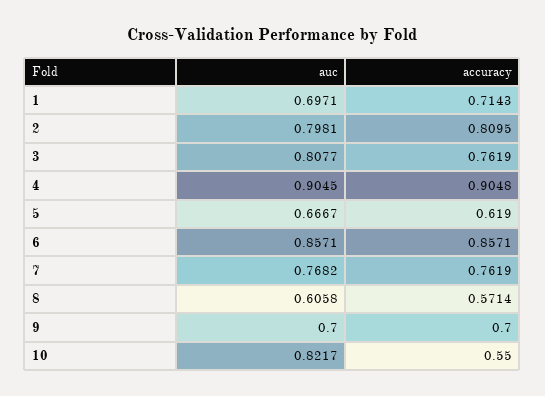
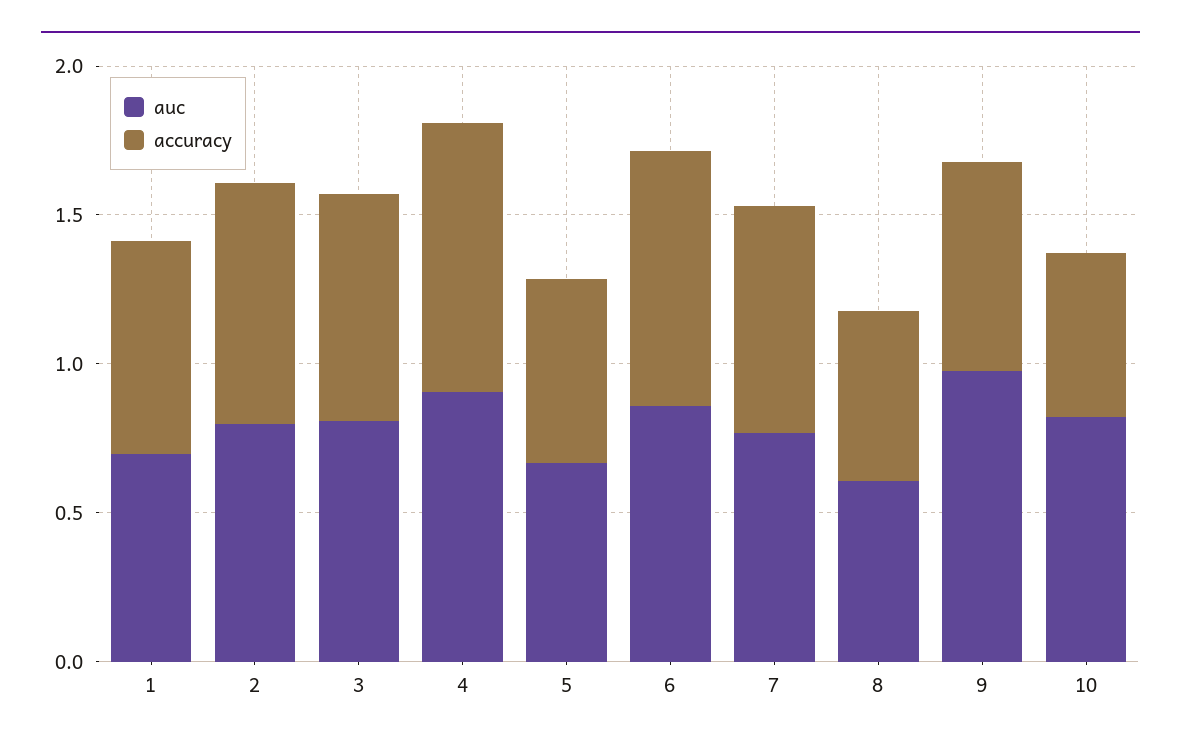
  {
    "auc": {
      "1": 0.6971,
      "2": 0.7981,
      "3": 0.8077,
      "4": 0.9045,
      "5": 0.6667,
      "6": 0.8571,
      "7": 0.7682,
      "8": 0.6058,
-     "9": 0.7,
+     "9": 1,
      "10": 0.8217
    },
    "accuracy": {
      "1": 0.7143,
      "2": 0.8095,
      "3": 0.7619,
      "4": 0.9048,
      "5": 0.619,
      "6": 0.8571,
      "7": 0.7619,
      "8": 0.5714,
      "9": 0.7,
      "10": 0.55
    }
  }

